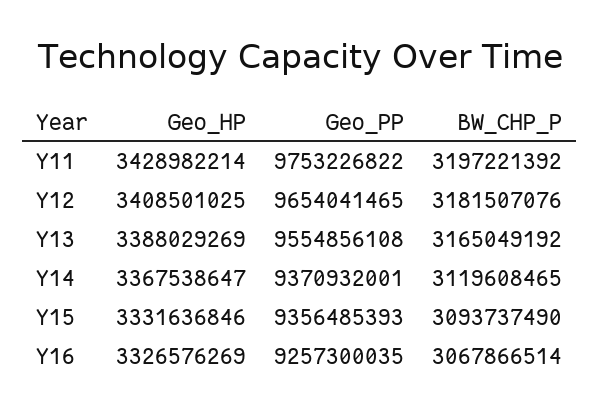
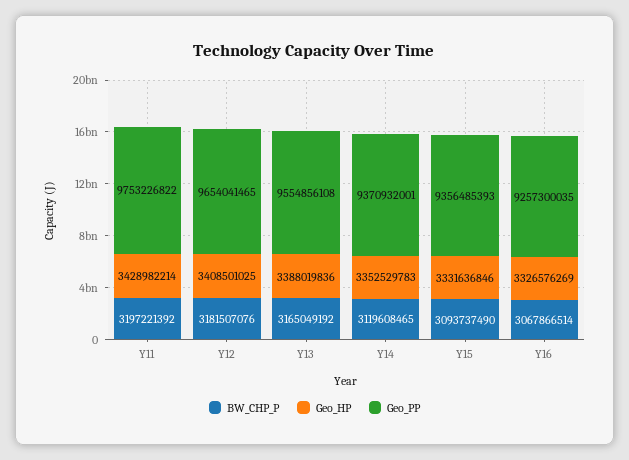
  {
    "Geo_HP": {
      "Y11": 3428982214,
      "Y12": 3408501025,
-     "Y13": 3388029269,
+     "Y13": 3388019836,
-     "Y14": 3367538647,
+     "Y14": 3352529783,
      "Y15": 3331636846,
      "Y16": 3326576269
    },
    "Geo_PP": {
      "Y11": 9753226822,
      "Y12": 9654041465,
      "Y13": 9554856108,
      "Y14": 9370932001,
      "Y15": 9356485393,
      "Y16": 9257300035
    },
    "BW_CHP_P": {
      "Y11": 3197221392,
      "Y12": 3181507076,
      "Y13": 3165049192,
      "Y14": 3119608465,
      "Y15": 3093737490,
      "Y16": 3067866514
    }
  }

